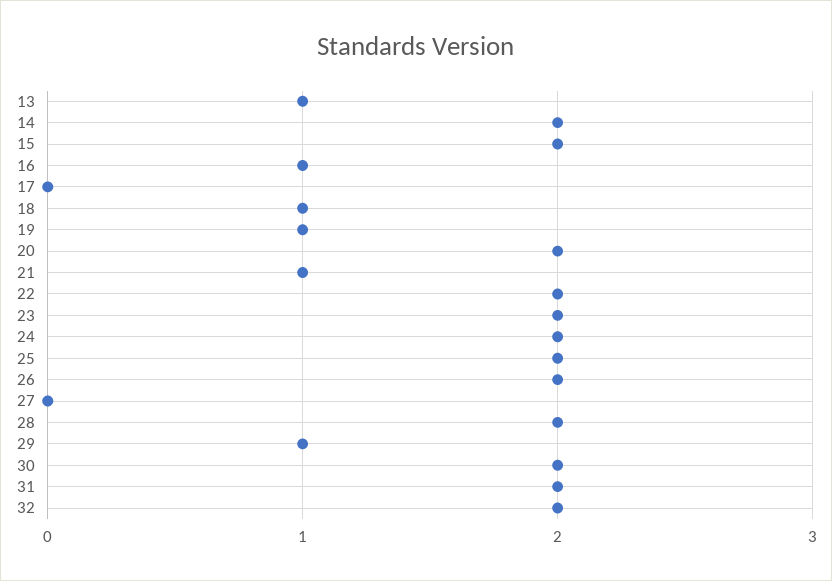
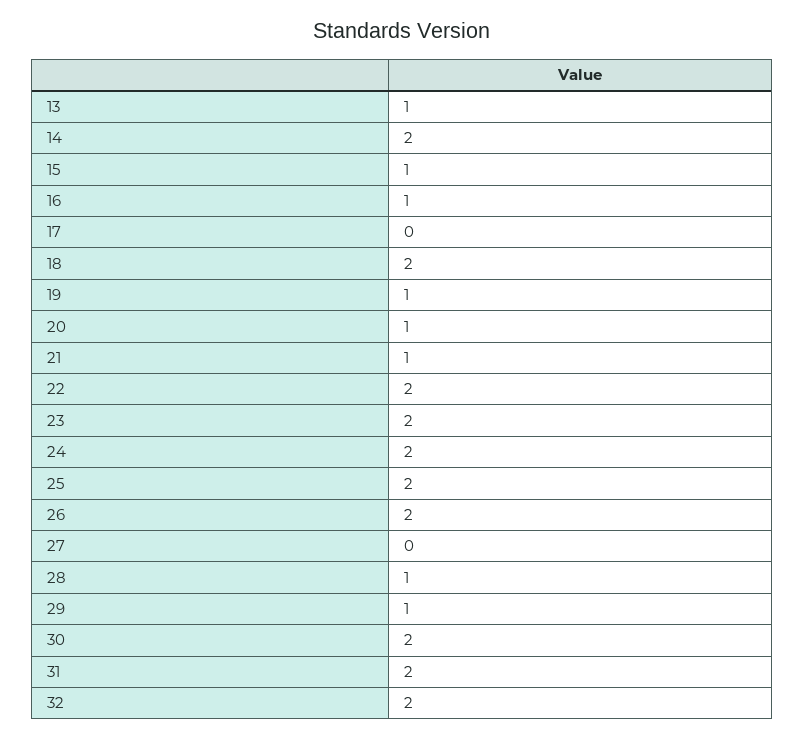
  {
    "13": 1,
    "14": 2,
-   "15": 2,
+   "15": 1,
    "16": 1,
    "17": 0,
-   "18": 1,
+   "18": 2,
    "19": 1,
-   "20": 2,
+   "20": 1,
    "21": 1,
    "22": 2,
    "23": 2,
    "24": 2,
    "25": 2,
    "26": 2,
    "27": 0,
-   "28": 2,
+   "28": 1,
    "29": 1,
    "30": 2,
    "31": 2,
    "32": 2
  }

